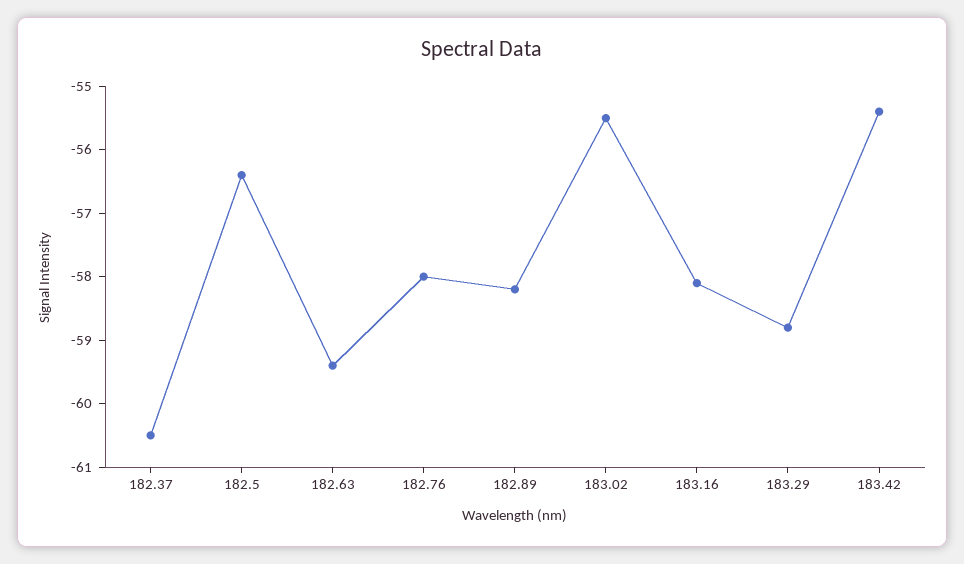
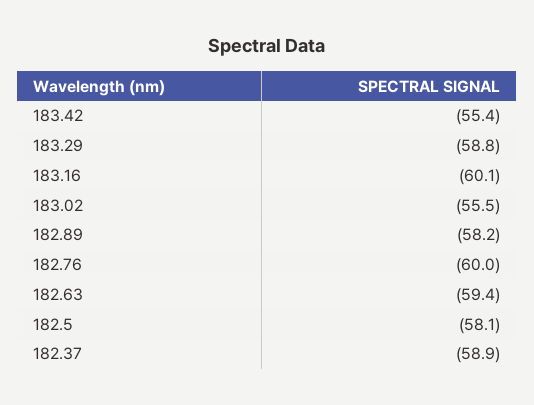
  {
-   "182.37": -60.5,
+   "182.37": -58.9,
-   "182.5": -56.5,
+   "182.5": -58.1,
    "182.63": -59.4,
-   "182.76": -58,
+   "182.76": -60,
    "182.89": -58.2,
    "183.02": -55.5,
-   "183.16": -58,
+   "183.16": -60.1,
    "183.29": -58.8,
    "183.42": -55.4
  }

